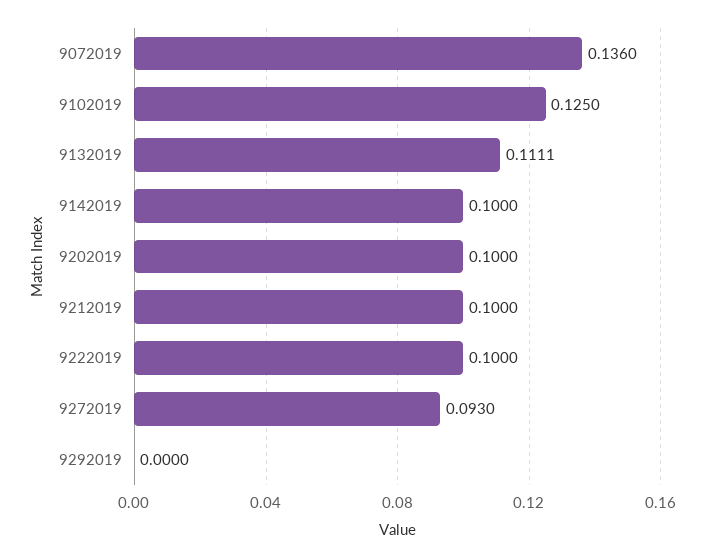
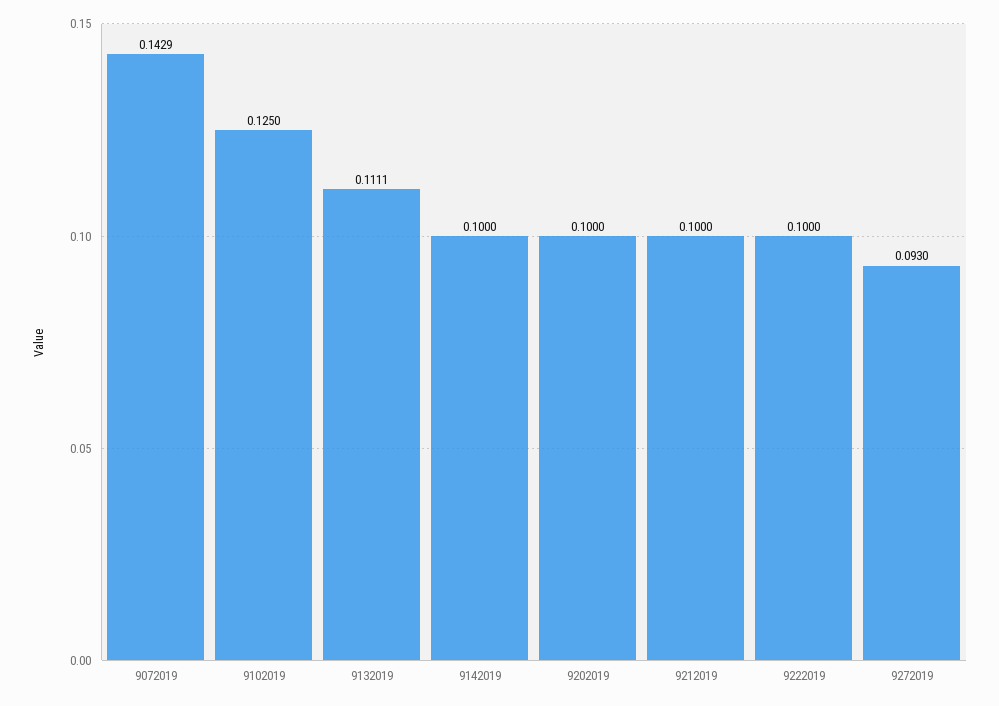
  {
-   "9072019": 0.136,
+   "9072019": 0.1429,
    "9102019": 0.125,
    "9132019": 0.1111,
    "9142019": 0.1,
    "9202019": 0.1,
    "9212019": 0.1,
    "9222019": 0.1,
-   "9272019": 0.093,
+   "9272019": 0.093
-   "9292019": 0
  }

